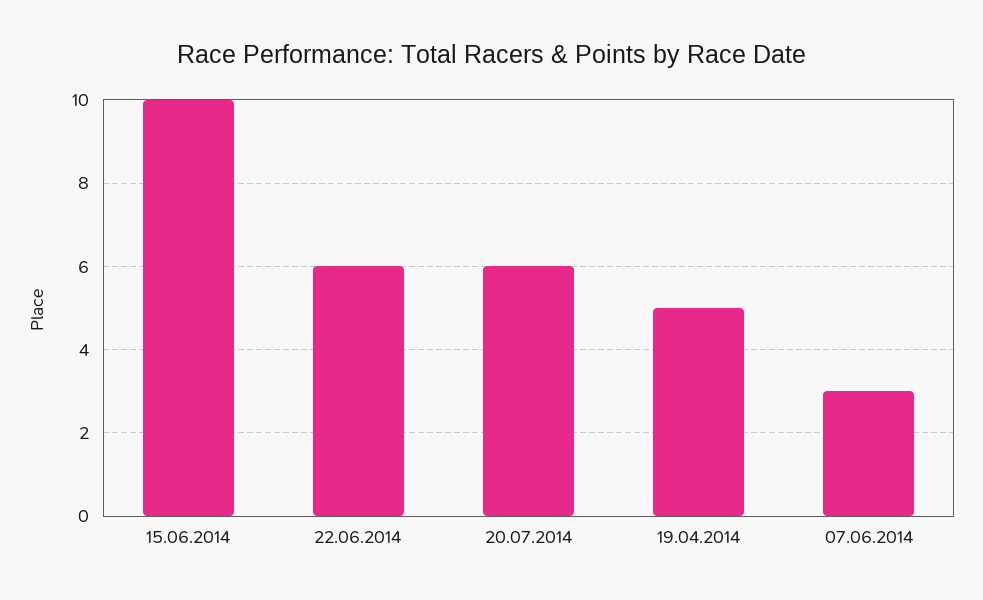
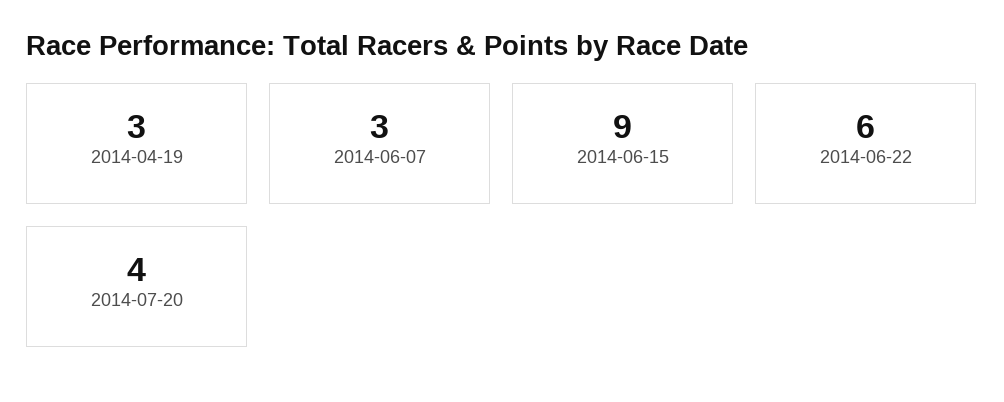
  {
-   "15.06.2014": 10,
+   "15.06.2014": 9,
    "22.06.2014": 6,
-   "20.07.2014": 6,
+   "20.07.2014": 4,
-   "19.04.2014": 5,
+   "19.04.2014": 3,
    "07.06.2014": 3
  }

